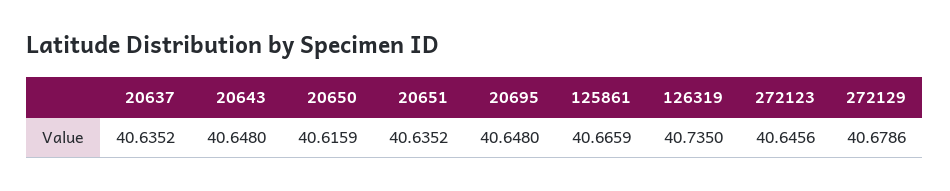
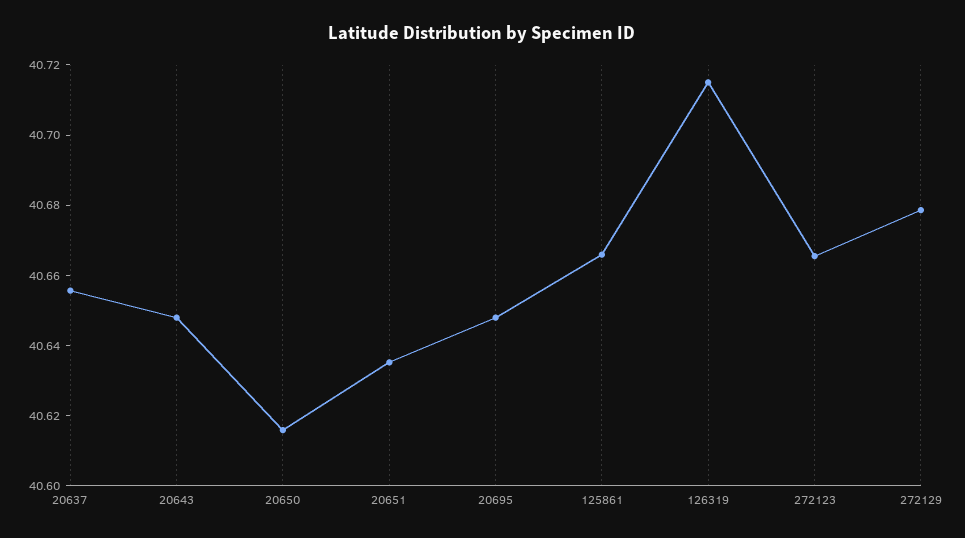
  {
-   "20637": 40.6352,
+   "20637": 40.655,
    "20643": 40.648,
    "20650": 40.6159,
    "20651": 40.6352,
    "20695": 40.648,
    "125861": 40.6659,
-   "126319": 40.735,
+   "126319": 40.715,
-   "272123": 40.6456,
+   "272123": 40.665,
    "272129": 40.6786
  }

